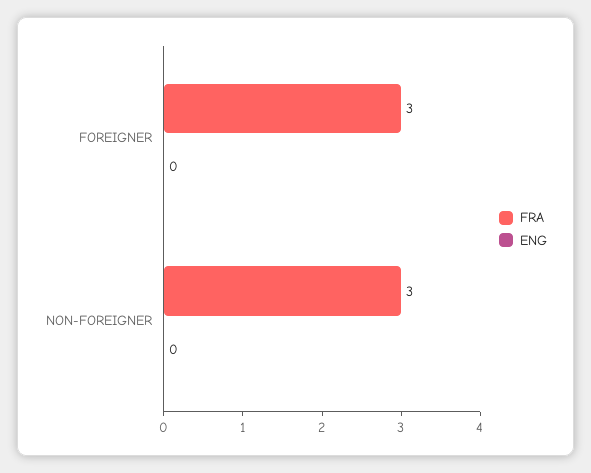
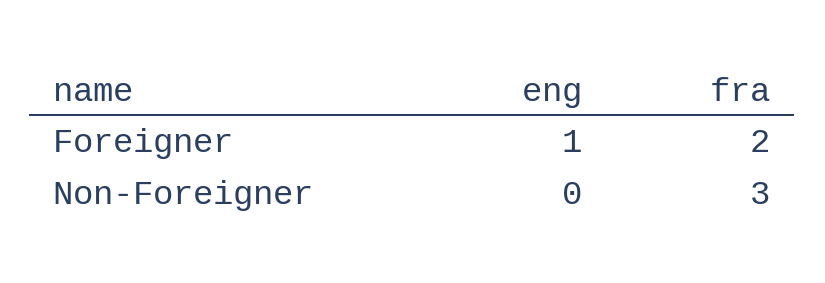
  {
    "FRA": {
-     "FOREIGNER": 3,
+     "FOREIGNER": 2,
      "NON-FOREIGNER": 3
    },
    "ENG": {
-     "FOREIGNER": 0,
+     "FOREIGNER": 1,
      "NON-FOREIGNER": 0
    }
  }

